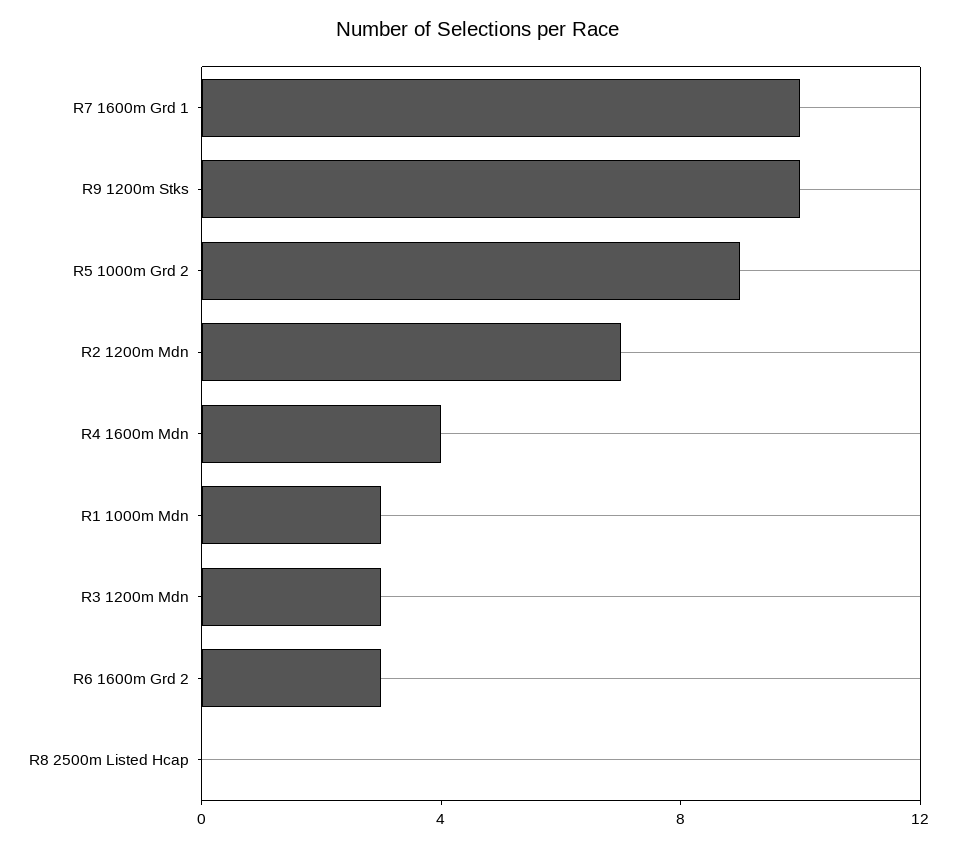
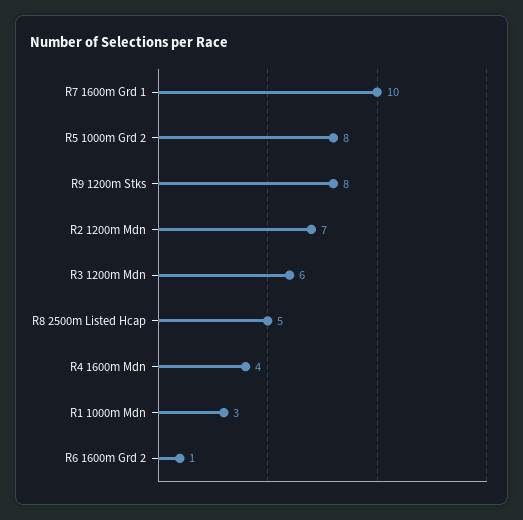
  {
    "R7 1600m Grd 1": 10,
-   "R9 1200m Stks": 10,
+   "R9 1200m Stks": 8,
-   "R5 1000m Grd 2": 9,
+   "R5 1000m Grd 2": 8,
    "R2 1200m Mdn": 7,
    "R4 1600m Mdn": 4,
    "R1 1000m Mdn": 3,
-   "R3 1200m Mdn": 3,
+   "R3 1200m Mdn": 6,
-   "R6 1600m Grd 2": 3,
+   "R6 1600m Grd 2": 1,
-   "R8 2500m Listed Hcap": 0
+   "R8 2500m Listed Hcap": 5
  }

